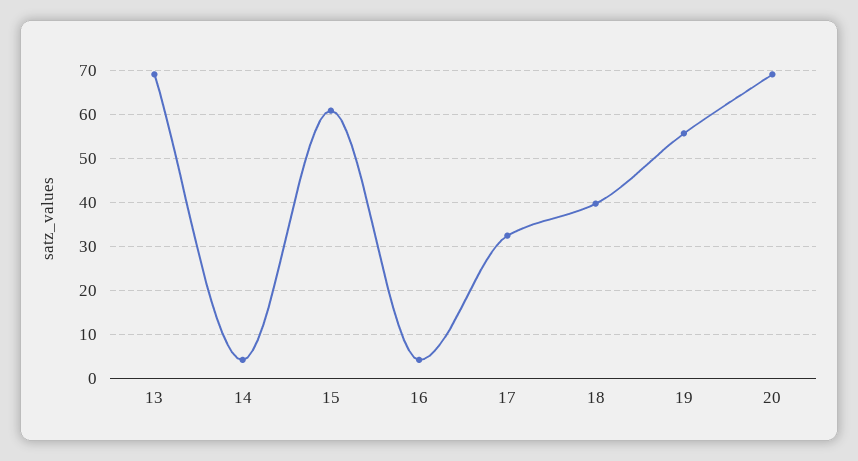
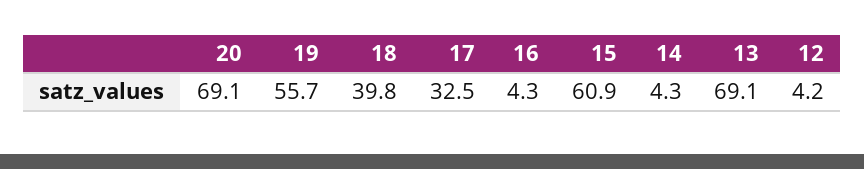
  {
    "13": 69.1,
    "14": 4.3,
    "15": 60.9,
    "16": 4.3,
    "17": 32.5,
    "18": 39.8,
    "19": 55.7,
-   "20": 69.1
+   "20": 69.1,
+   "12": 4.2
  }

